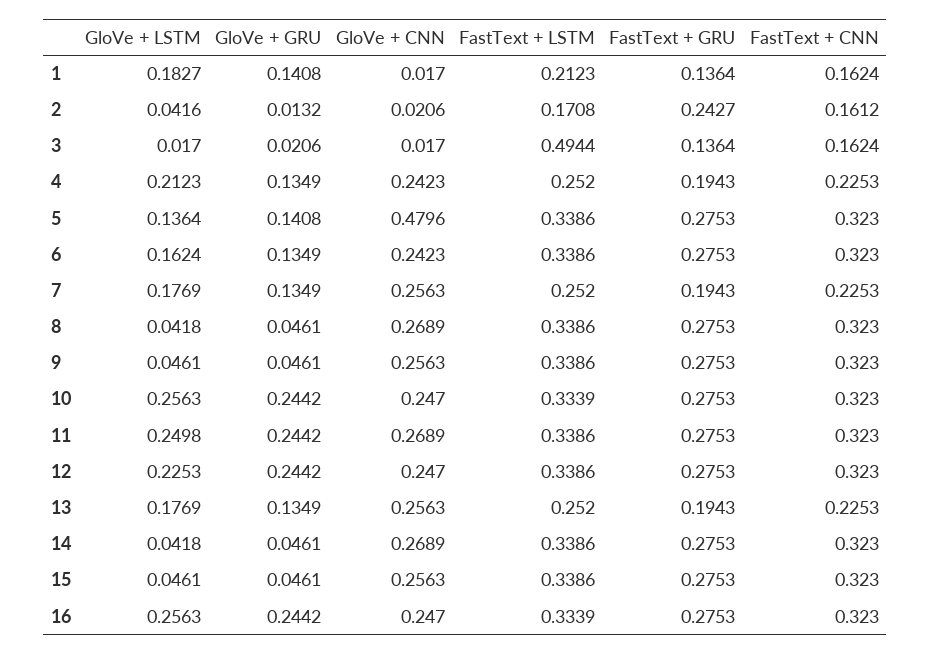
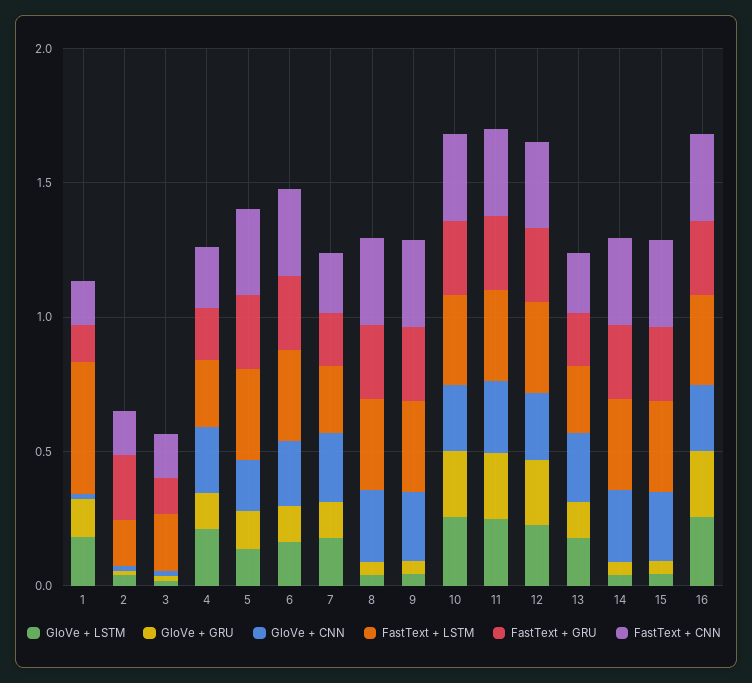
  {
    "GloVe + LSTM": {
      "1": 0.1827,
      "2": 0.0416,
      "3": 0.017,
      "4": 0.2123,
      "5": 0.1364,
      "6": 0.1624,
      "7": 0.1769,
      "8": 0.0418,
      "9": 0.0461,
      "10": 0.2563,
      "11": 0.2498,
      "12": 0.2253,
      "13": 0.1769,
      "14": 0.0418,
      "15": 0.0461,
      "16": 0.2563
    },
    "GloVe + GRU": {
      "1": 0.1408,
      "2": 0.0132,
      "3": 0.0206,
      "4": 0.1349,
      "5": 0.1408,
      "6": 0.1349,
      "7": 0.1349,
      "8": 0.0461,
      "9": 0.0461,
      "10": 0.2442,
      "11": 0.2442,
      "12": 0.2442,
      "13": 0.1349,
      "14": 0.0461,
      "15": 0.0461,
      "16": 0.2442
    },
    "GloVe + CNN": {
      "1": 0.017,
      "2": 0.0206,
      "3": 0.017,
      "4": 0.2423,
-     "5": 0.4796,
+     "5": 0.2,
      "6": 0.2423,
      "7": 0.2563,
      "8": 0.2689,
      "9": 0.2563,
      "10": 0.247,
      "11": 0.2689,
      "12": 0.247,
      "13": 0.2563,
      "14": 0.2689,
      "15": 0.2563,
      "16": 0.247
    },
    "FastText + LSTM": {
-     "1": 0.2123,
+     "1": 0.5,
      "2": 0.1708,
-     "3": 0.4944,
+     "3": 0.2,
      "4": 0.252,
      "5": 0.3386,
      "6": 0.3386,
      "7": 0.252,
      "8": 0.3386,
      "9": 0.3386,
      "10": 0.3339,
      "11": 0.3386,
      "12": 0.3386,
      "13": 0.252,
      "14": 0.3386,
      "15": 0.3386,
      "16": 0.3339
    },
    "FastText + GRU": {
      "1": 0.1364,
      "2": 0.2427,
      "3": 0.1364,
      "4": 0.1943,
      "5": 0.2753,
      "6": 0.2753,
      "7": 0.1943,
      "8": 0.2753,
      "9": 0.2753,
      "10": 0.2753,
      "11": 0.2753,
      "12": 0.2753,
      "13": 0.1943,
      "14": 0.2753,
      "15": 0.2753,
      "16": 0.2753
    },
    "FastText + CNN": {
      "1": 0.1624,
      "2": 0.1612,
      "3": 0.1624,
      "4": 0.2253,
      "5": 0.323,
      "6": 0.323,
      "7": 0.2253,
      "8": 0.323,
      "9": 0.323,
      "10": 0.323,
      "11": 0.323,
      "12": 0.323,
      "13": 0.2253,
      "14": 0.323,
      "15": 0.323,
      "16": 0.323
    }
  }

